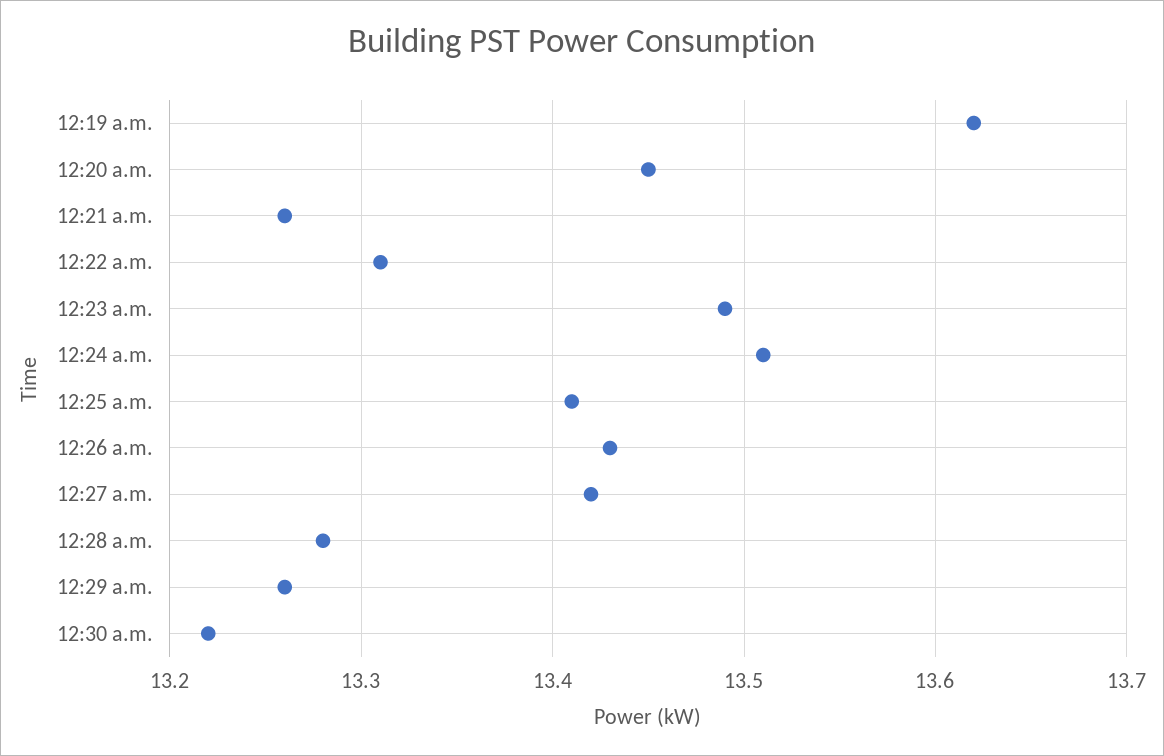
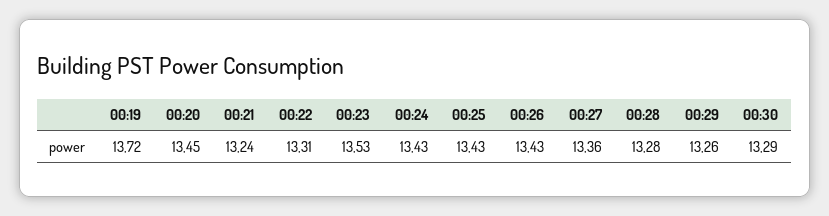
  {
-   "12:19 a.m.": 13.62,
+   "12:19 a.m.": 13.72,
    "12:20 a.m.": 13.45,
-   "12:21 a.m.": 13.26,
+   "12:21 a.m.": 13.24,
    "12:22 a.m.": 13.31,
-   "12:23 a.m.": 13.49,
+   "12:23 a.m.": 13.53,
-   "12:24 a.m.": 13.51,
+   "12:24 a.m.": 13.43,
-   "12:25 a.m.": 13.41,
+   "12:25 a.m.": 13.43,
    "12:26 a.m.": 13.43,
-   "12:27 a.m.": 13.42,
+   "12:27 a.m.": 13.36,
    "12:28 a.m.": 13.28,
    "12:29 a.m.": 13.26,
-   "12:30 a.m.": 13.22
+   "12:30 a.m.": 13.29
  }

